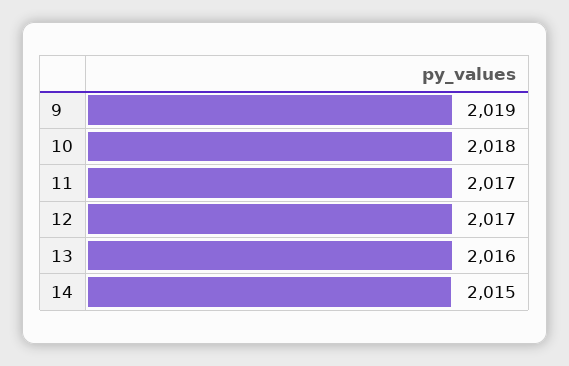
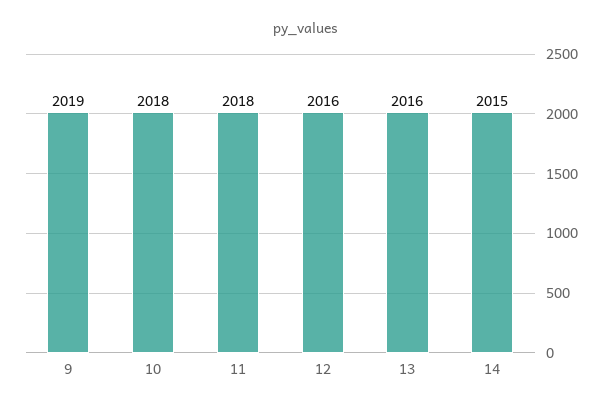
  {
    "9": 2019,
    "10": 2018,
-   "11": 2017,
+   "11": 2018,
-   "12": 2017,
+   "12": 2016,
    "13": 2016,
    "14": 2015
  }

